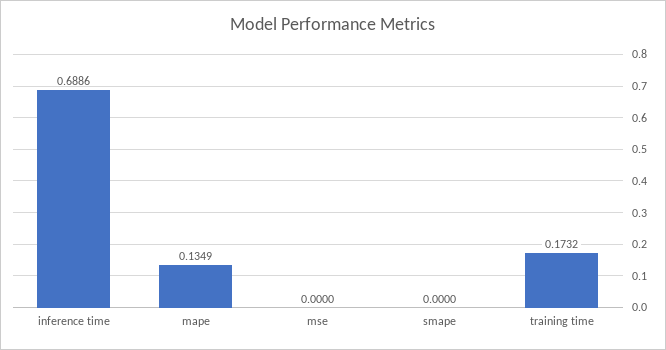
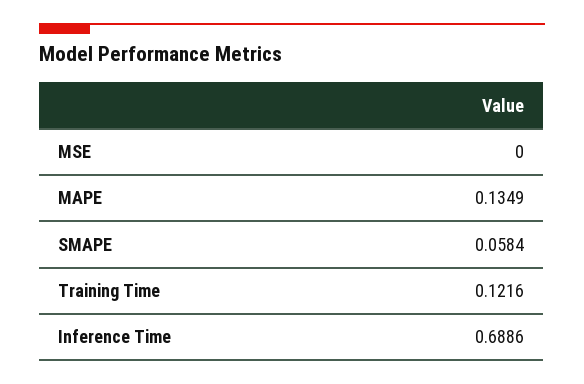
  {
    "inference time": 0.6886,
    "mape": 0.1349,
    "mse": 0,
-   "smape": 0,
+   "smape": 0.0584,
-   "training time": 0.1732
+   "training time": 0.1216
  }

